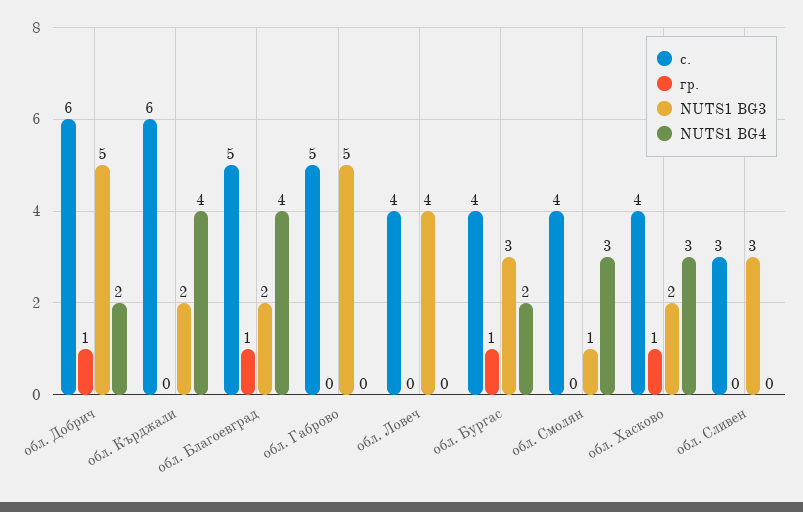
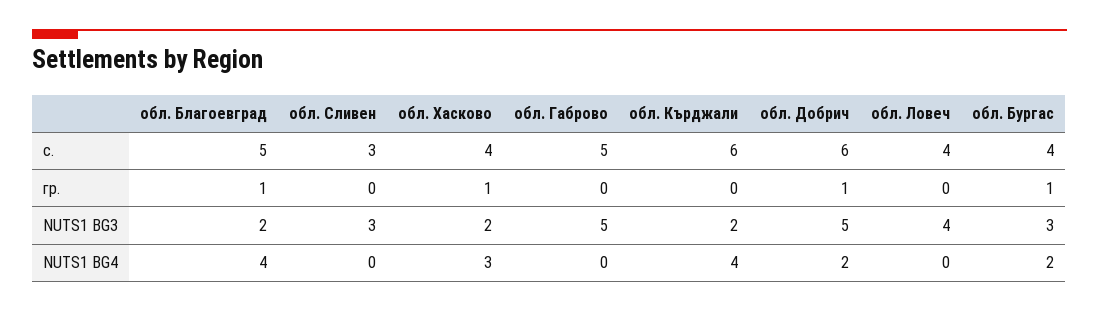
  {
    "с.": {
      "обл. Добрич": 6,
      "обл. Кърджали": 6,
      "обл. Благоевград": 5,
      "обл. Габрово": 5,
      "обл. Ловеч": 4,
      "обл. Бургас": 4,
-     "обл. Смолян": 4,
      "обл. Хасково": 4,
      "обл. Сливен": 3
    },
    "гр.": {
      "обл. Добрич": 1,
      "обл. Кърджали": 0,
      "обл. Благоевград": 1,
      "обл. Габрово": 0,
      "обл. Ловеч": 0,
      "обл. Бургас": 1,
-     "обл. Смолян": 0,
      "обл. Хасково": 1,
      "обл. Сливен": 0
    },
    "NUTS1 BG3": {
      "обл. Добрич": 5,
      "обл. Кърджали": 2,
      "обл. Благоевград": 2,
      "обл. Габрово": 5,
      "обл. Ловеч": 4,
      "обл. Бургас": 3,
-     "обл. Смолян": 1,
      "обл. Хасково": 2,
      "обл. Сливен": 3
    },
    "NUTS1 BG4": {
      "обл. Добрич": 2,
      "обл. Кърджали": 4,
      "обл. Благоевград": 4,
      "обл. Габрово": 0,
      "обл. Ловеч": 0,
      "обл. Бургас": 2,
-     "обл. Смолян": 3,
      "обл. Хасково": 3,
      "обл. Сливен": 0
    }
  }

